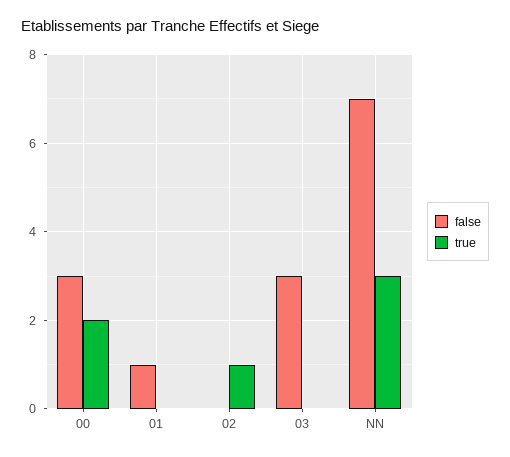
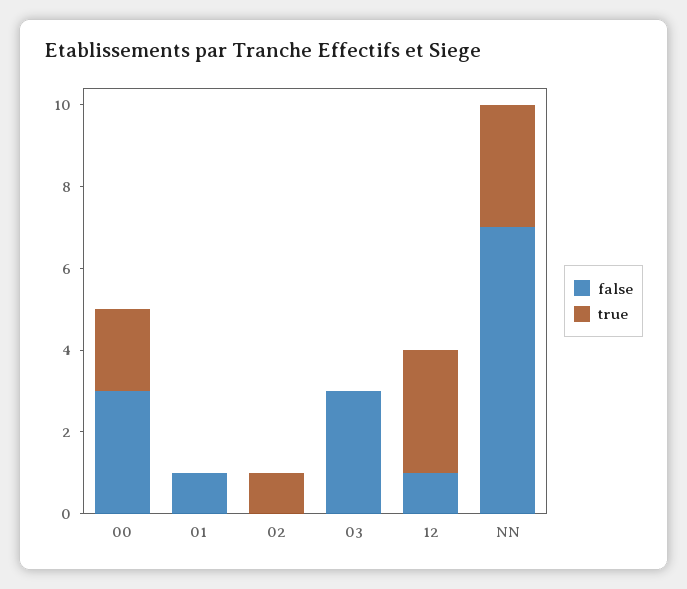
  {
    "false": {
      "00": 3,
      "01": 1,
      "02": 0,
      "03": 3,
-     "NN": 7
+     "NN": 7,
+     "12": 1
    },
    "true": {
      "00": 2,
      "01": 0,
      "02": 1,
      "03": 0,
-     "NN": 3
+     "NN": 3,
+     "12": 3
    }
  }

